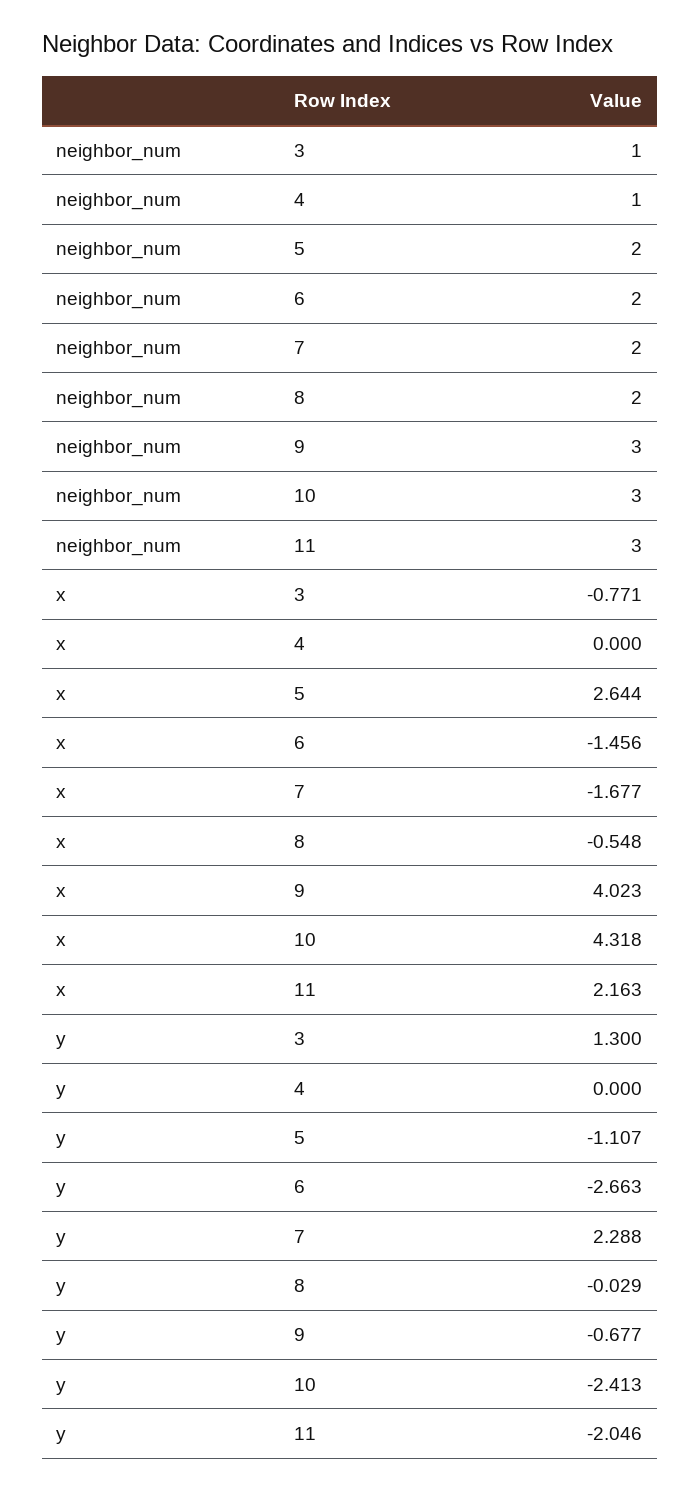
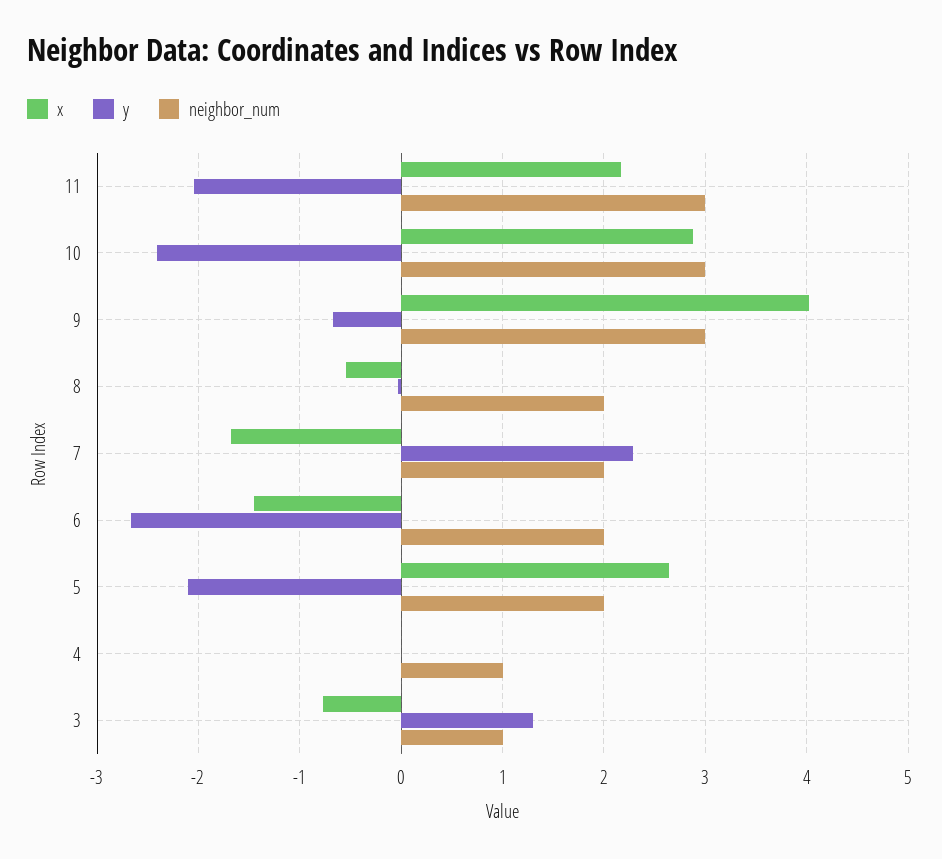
  {
    "neighbor_num": {
      "3": 1,
      "4": 1,
      "5": 2,
      "6": 2,
      "7": 2,
      "8": 2,
      "9": 3,
      "10": 3,
      "11": 3
    },
    "x": {
      "3": -0.771,
      "4": 0,
      "5": 2.644,
      "6": -1.456,
      "7": -1.677,
      "8": -0.548,
      "9": 4.023,
-     "10": 4.318,
+     "10": 2.9,
      "11": 2.163
    },
    "y": {
      "3": 1.3,
      "4": 0,
-     "5": -1.107,
+     "5": -2.1,
      "6": -2.663,
      "7": 2.288,
      "8": -0.029,
      "9": -0.677,
      "10": -2.413,
      "11": -2.046
    }
  }

